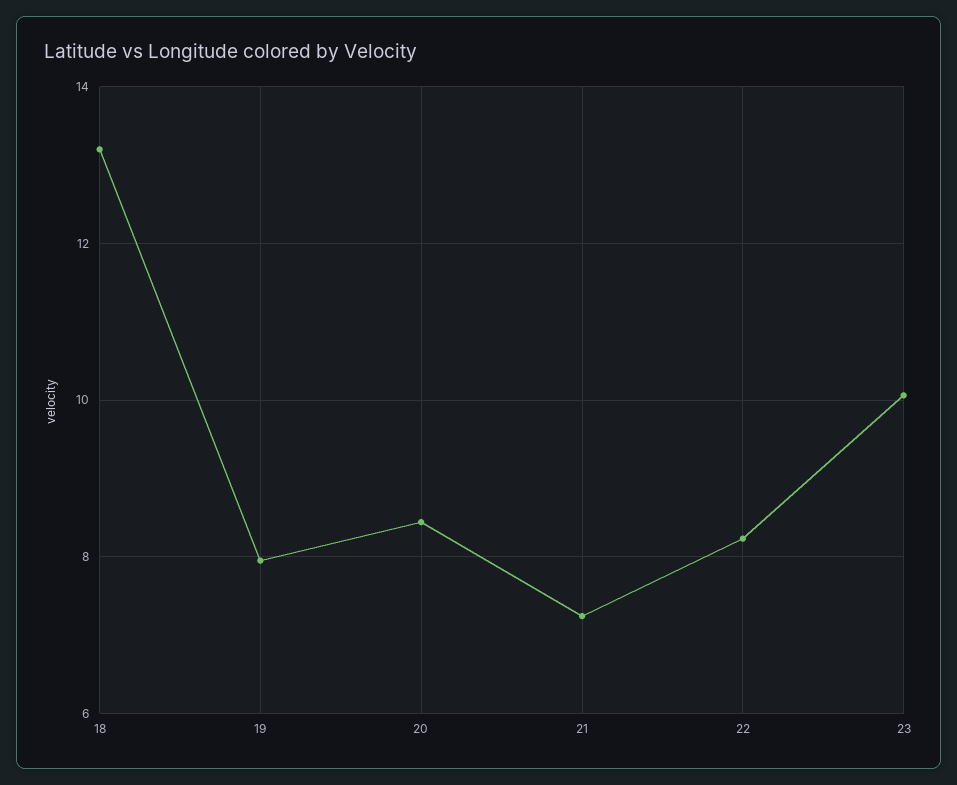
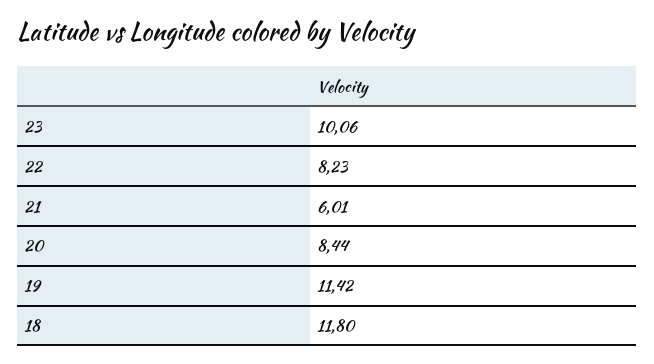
  {
-   "18": 13.2,
+   "18": 11.8,
-   "19": 8,
+   "19": 11.42,
    "20": 8.44,
-   "21": 7.2,
+   "21": 6.01,
    "22": 8.23,
    "23": 10.06
  }

